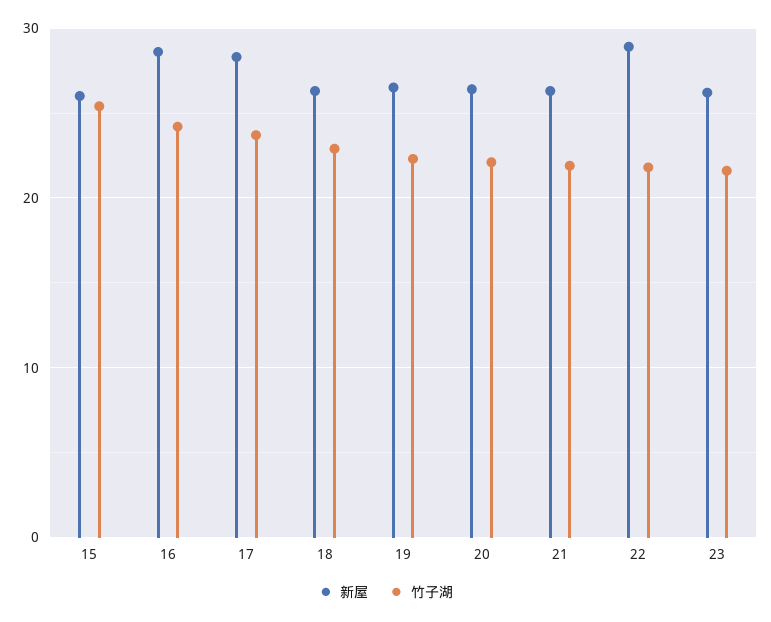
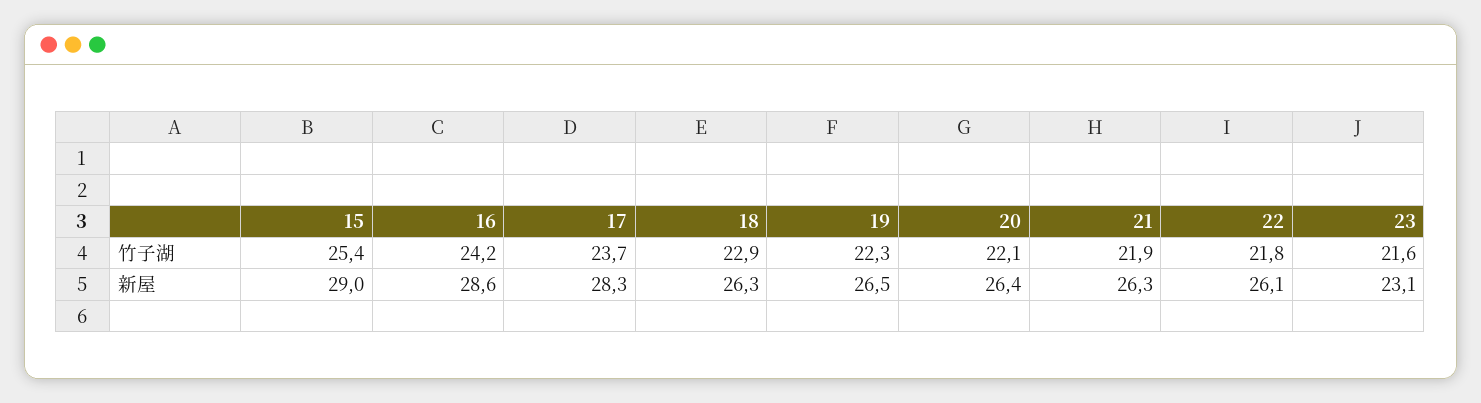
  {
    "新屋": {
-     "15": 26,
+     "15": 29,
      "16": 28.6,
      "17": 28.3,
      "18": 26.3,
      "19": 26.5,
      "20": 26.4,
      "21": 26.3,
-     "22": 29,
+     "22": 26.1,
-     "23": 26
+     "23": 23.1
    },
    "竹子湖": {
      "15": 25.4,
      "16": 24.2,
      "17": 23.7,
      "18": 22.9,
      "19": 22.3,
      "20": 22.1,
      "21": 21.9,
      "22": 21.8,
      "23": 21.6
    }
  }

